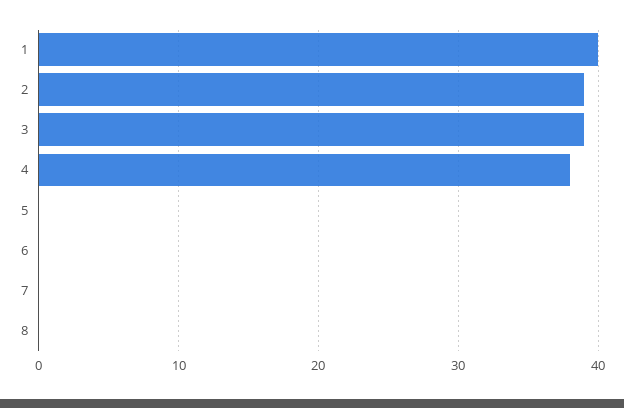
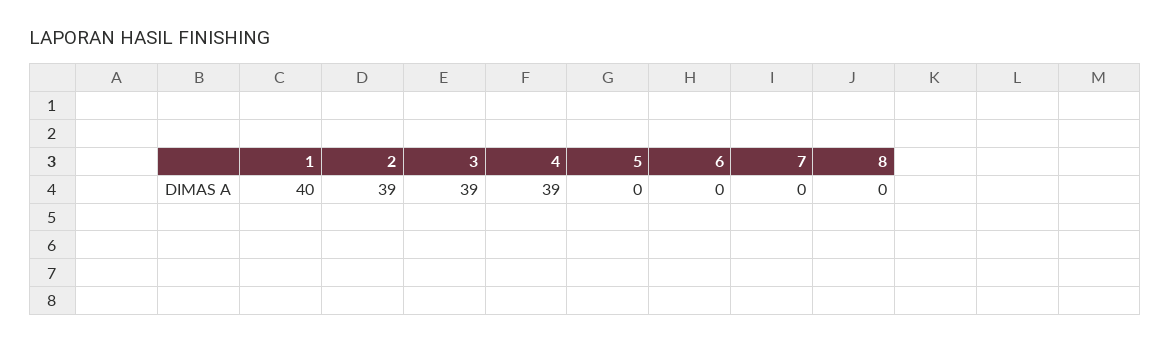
  {
    "1": 40,
    "2": 39,
    "3": 39,
-   "4": 38,
+   "4": 39,
    "5": 0,
    "6": 0,
    "7": 0,
    "8": 0
  }

